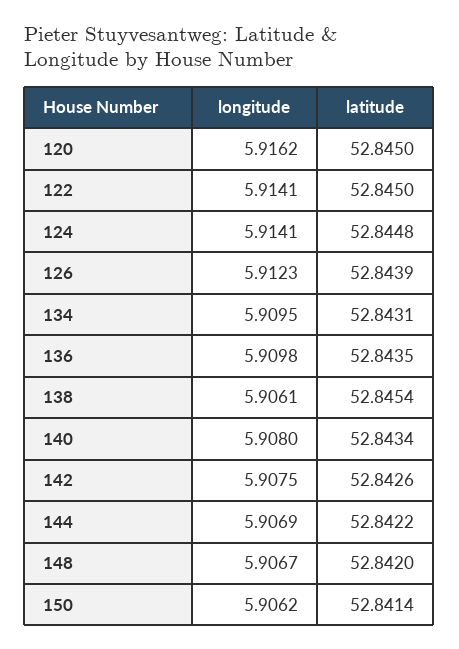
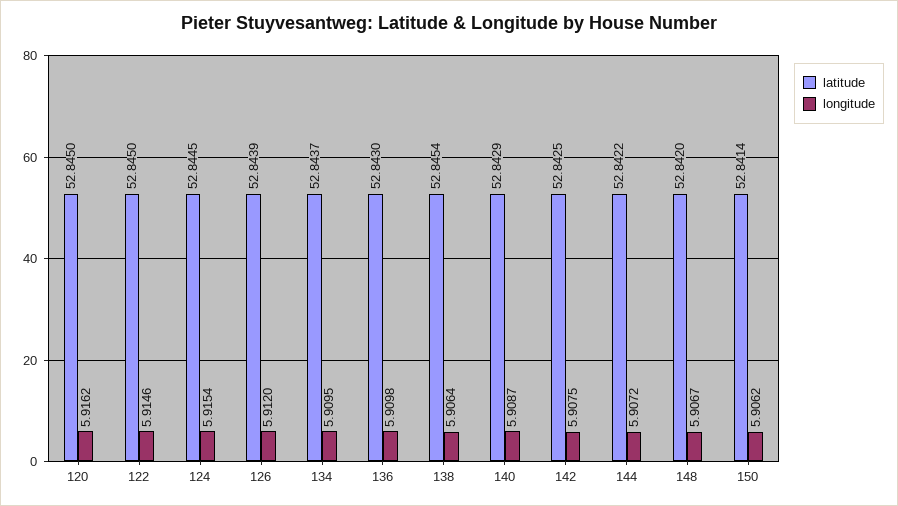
  {
    "longitude": {
      "120": 5.9162,
-     "122": 5.9141,
+     "122": 5.9146,
-     "124": 5.9141,
+     "124": 5.9154,
-     "126": 5.9123,
+     "126": 5.912,
      "134": 5.9095,
      "136": 5.9098,
-     "138": 5.9061,
+     "138": 5.9064,
-     "140": 5.908,
+     "140": 5.9087,
      "142": 5.9075,
-     "144": 5.9069,
+     "144": 5.9072,
      "148": 5.9067,
      "150": 5.9062
    },
    "latitude": {
      "120": 52.845,
      "122": 52.845,
-     "124": 52.8448,
+     "124": 52.8445,
      "126": 52.8439,
-     "134": 52.8431,
+     "134": 52.8437,
-     "136": 52.8435,
+     "136": 52.843,
      "138": 52.8454,
-     "140": 52.8434,
+     "140": 52.8429,
-     "142": 52.8426,
+     "142": 52.8425,
      "144": 52.8422,
      "148": 52.842,
      "150": 52.8414
    }
  }

